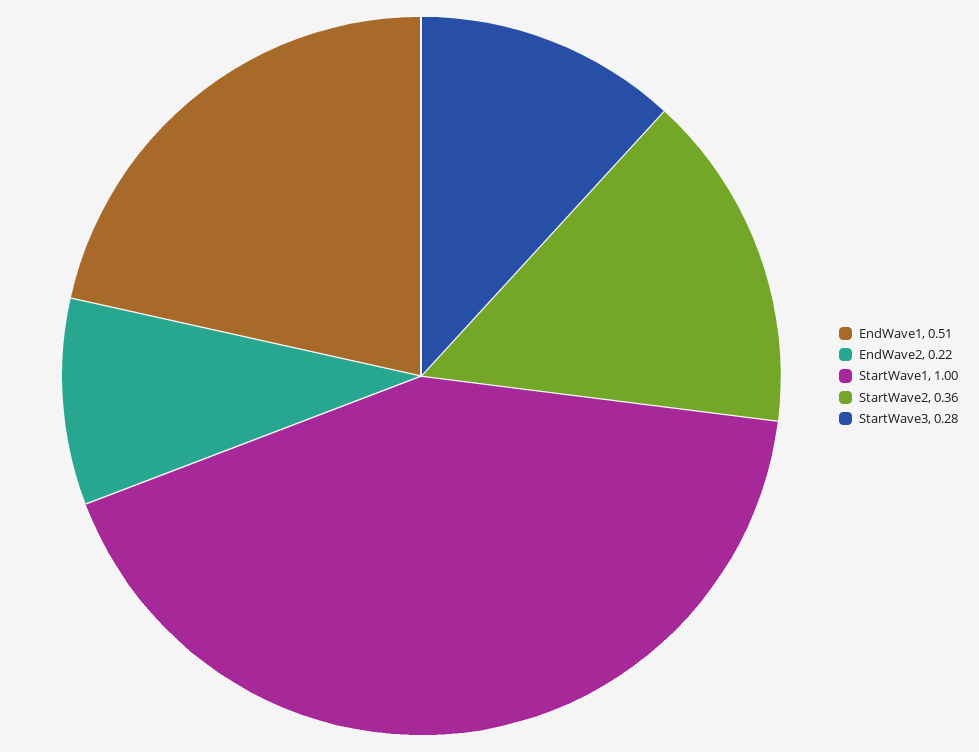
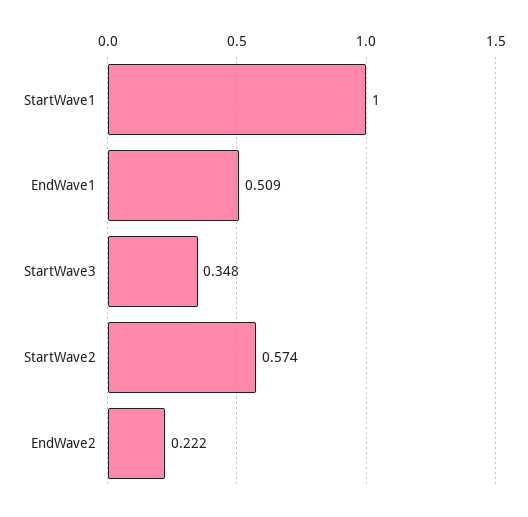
  {
    "EndWave1": 0.509,
    "EndWave2": 0.222,
    "StartWave1": 1,
-   "StartWave2": 0.36,
+   "StartWave2": 0.574,
-   "StartWave3": 0.28
+   "StartWave3": 0.348
  }

